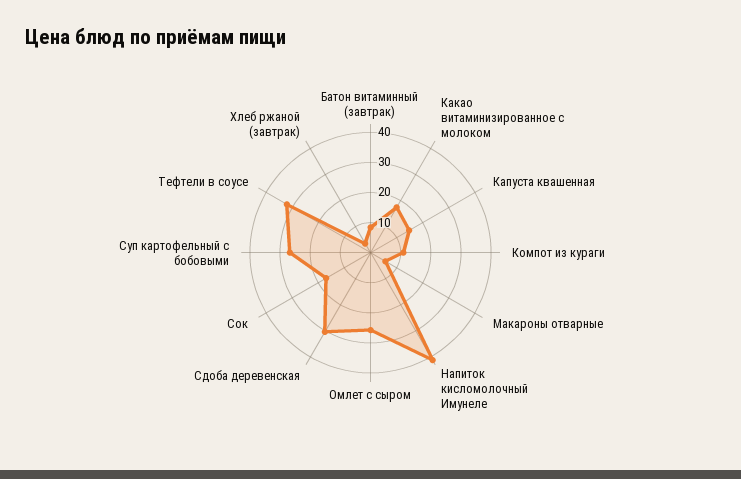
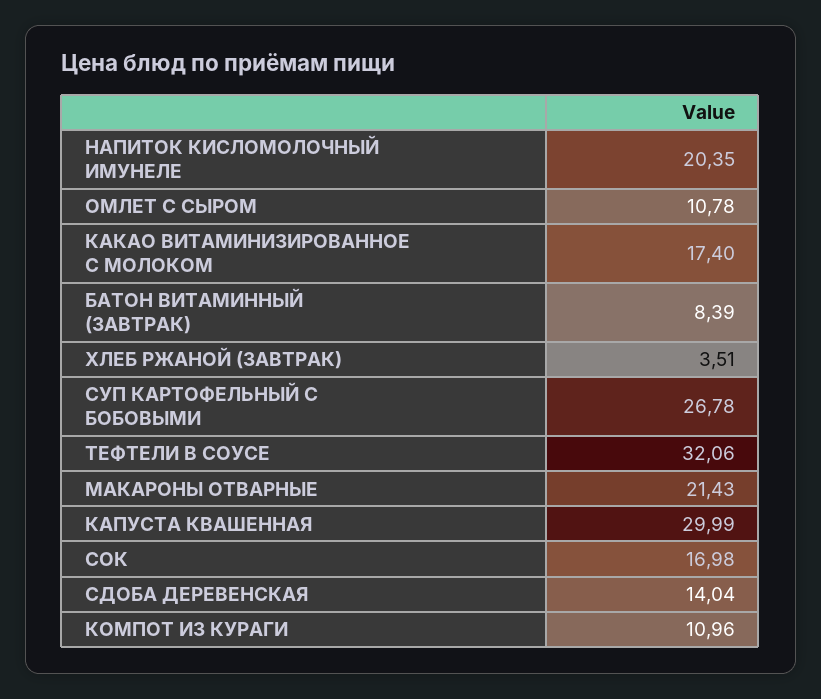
  {
    "Батон витаминный (завтрак)": 8.39,
    "Какао витаминизированное с молоком": 17.4,
-   "Капуста квашенная": 15,
+   "Капуста квашенная": 29.99,
    "Компот из кураги": 10.96,
-   "Макароны отварные": 5,
+   "Макароны отварные": 21.43,
-   "Напиток кисломолочный Имунеле": 40,
+   "Напиток кисломолочный Имунеле": 20.35,
-   "Омлет с сыром": 25,
+   "Омлет с сыром": 10.78,
-   "Сдоба деревенская": 30,
+   "Сдоба деревенская": 14.04,
    "Сок": 16.98,
    "Суп картофельный с бобовыми": 26.78,
    "Тефтели в соусе": 32.06,
    "Хлеб ржаной (завтрак)": 3.51
  }

